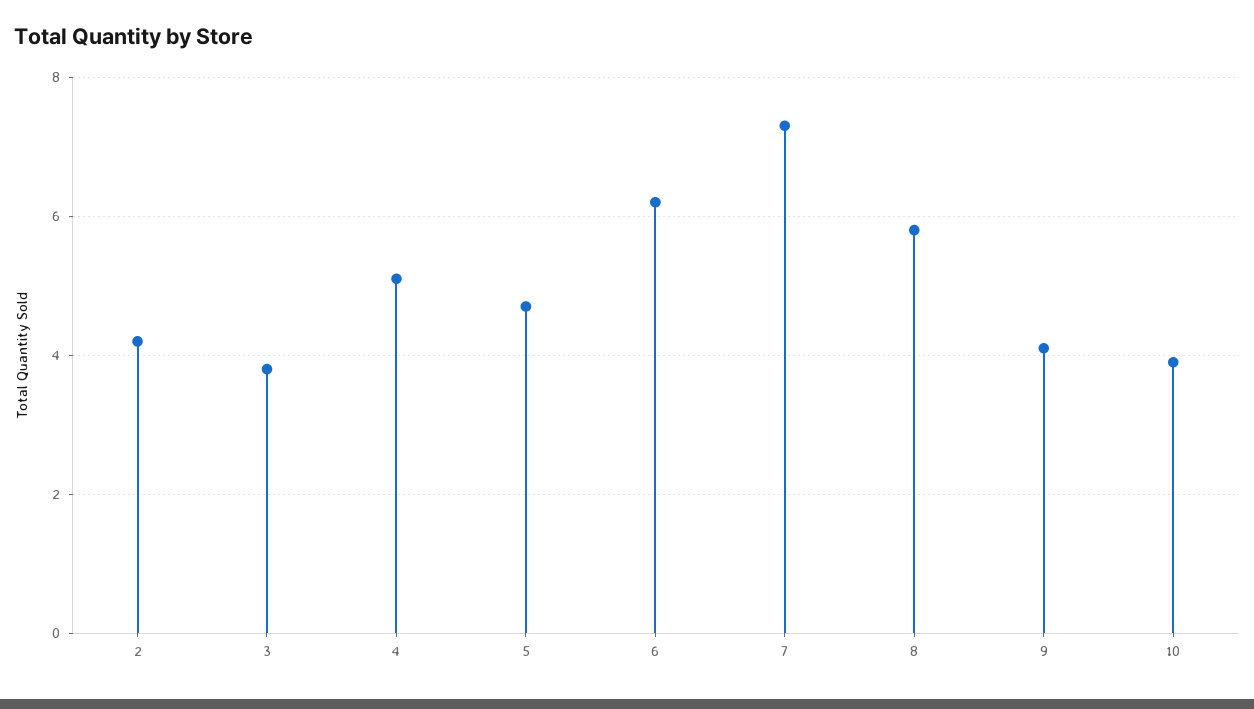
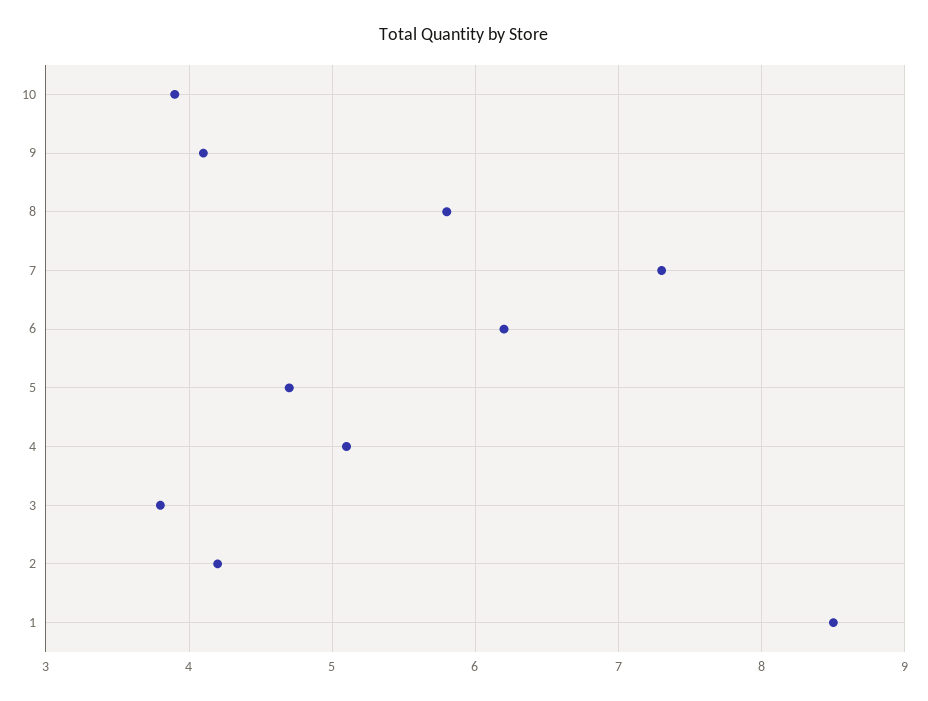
  {
    "2": 4.2,
    "3": 3.8,
    "4": 5.1,
    "5": 4.7,
    "6": 6.2,
    "7": 7.3,
    "8": 5.8,
    "9": 4.1,
-   "10": 3.9
+   "10": 3.9,
+   "1": 8.5
  }

